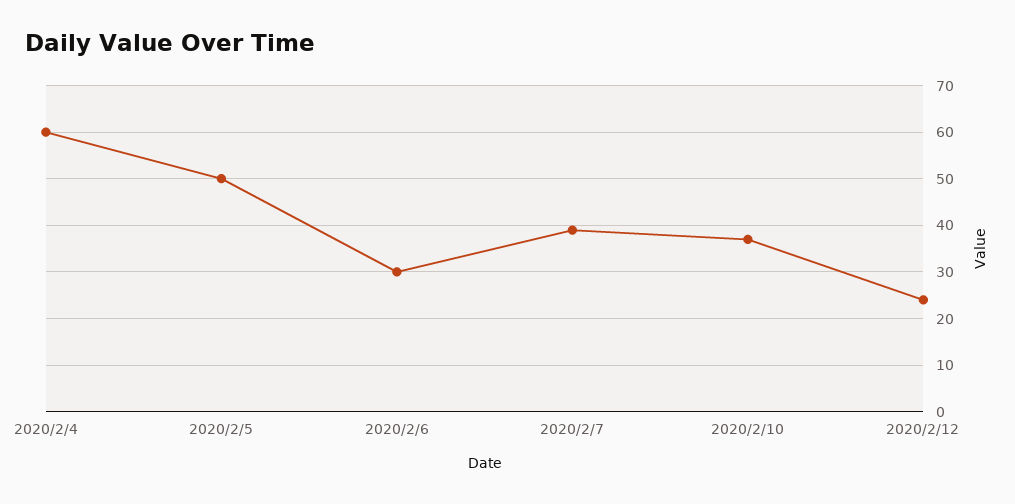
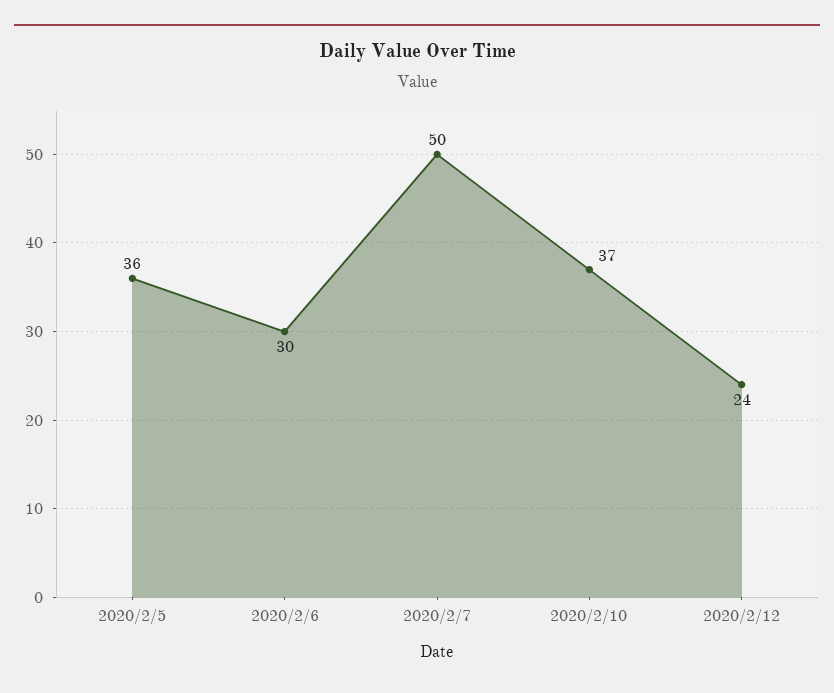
  {
-   "2020/2/4": 60,
-   "2020/2/5": 50,
+   "2020/2/5": 36,
    "2020/2/6": 30,
-   "2020/2/7": 40,
+   "2020/2/7": 50,
    "2020/2/10": 37,
    "2020/2/12": 24
  }

